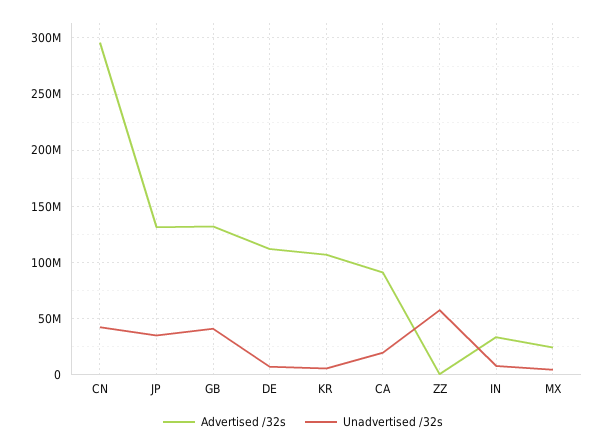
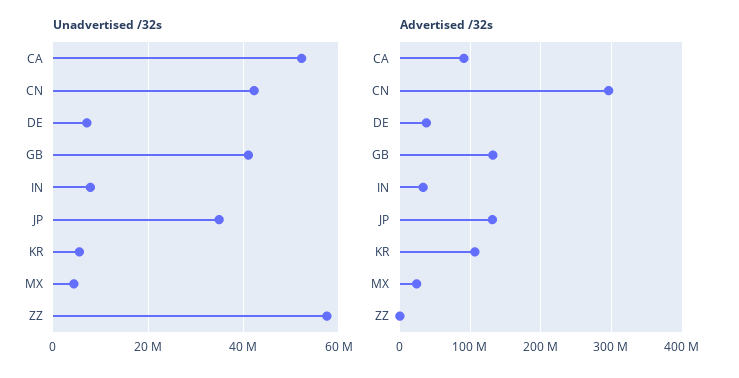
  {
    "Advertised /32s": {
      "CN": 300000000,
      "JP": 130000000,
      "GB": 130000000,
-     "DE": 110000000,
+     "DE": 40000000,
      "KR": 110000000,
      "CA": 90000000,
      "ZZ": 0,
      "IN": 30000000,
      "MX": 20000000
    },
    "Unadvertised /32s": {
      "CN": 42000000,
      "JP": 34000000,
      "GB": 42000000,
      "DE": 8000000,
      "KR": 6000000,
-     "CA": 20000000,
+     "CA": 52000000,
      "ZZ": 58000000,
      "IN": 8000000,
      "MX": 4000000
    }
  }

